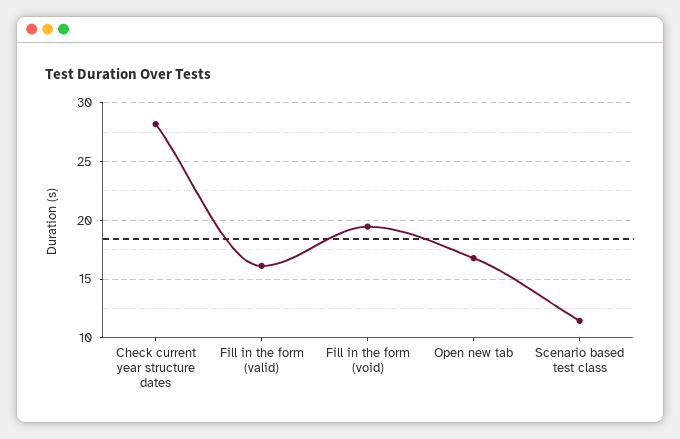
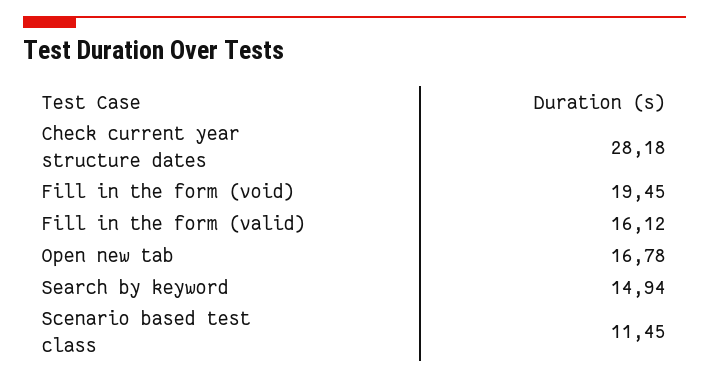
  {
    "Check current year structure dates": 28.18,
    "Fill in the form (valid)": 16.12,
    "Fill in the form (void)": 19.45,
    "Open new tab": 16.78,
-   "Scenario based test class": 11.45
+   "Scenario based test class": 11.45,
+   "Search by keyword": 14.94
  }

